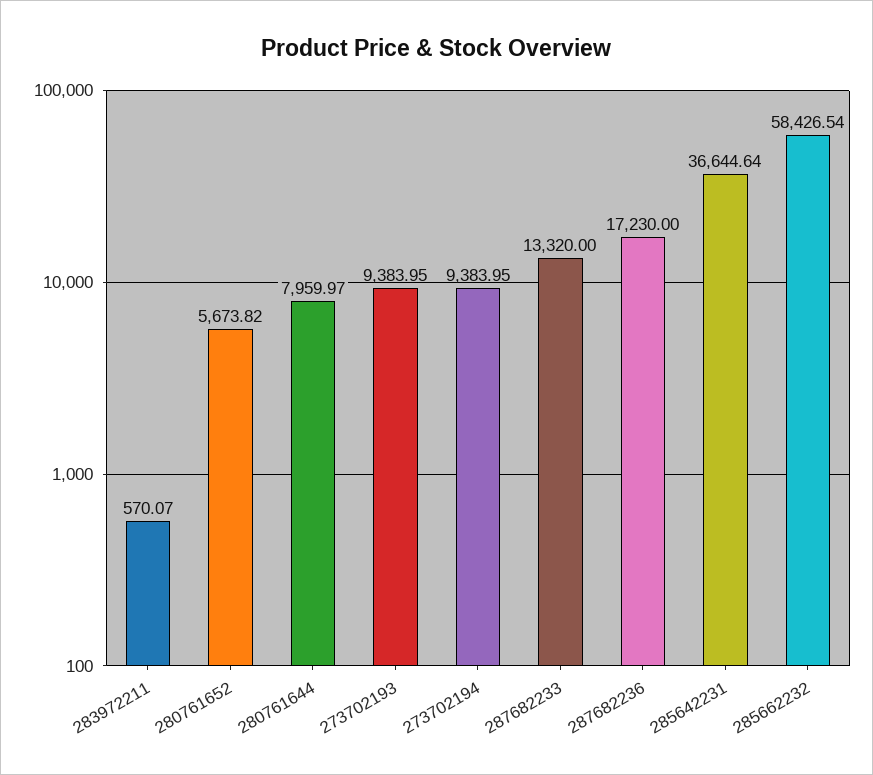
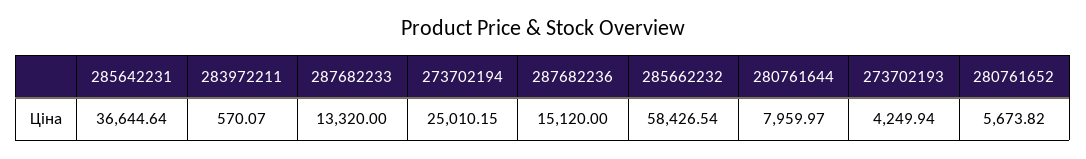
  {
    "283972211": 570.07,
    "280761652": 5673.82,
    "280761644": 7959.97,
-   "273702193": 9383.95,
+   "273702193": 4249.94,
-   "273702194": 9383.95,
+   "273702194": 25010.15,
    "287682233": 13320,
-   "287682236": 17230,
+   "287682236": 15120,
    "285642231": 36644.64,
    "285662232": 58426.54
  }

